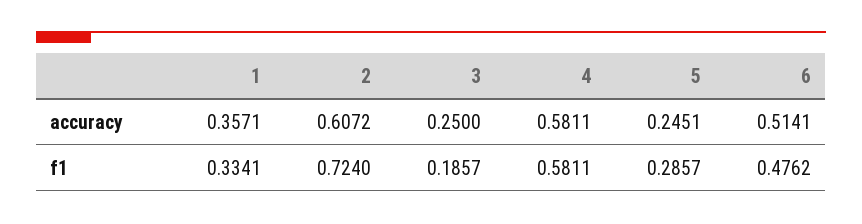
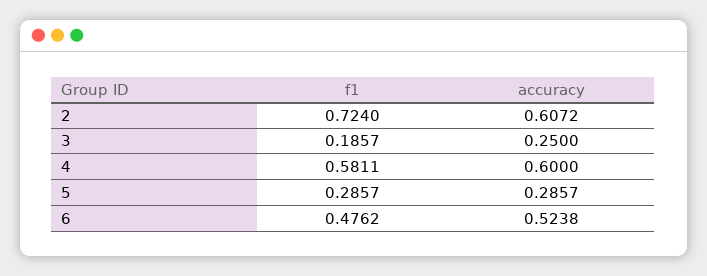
  {
-   "1": {
-     "accuracy": 0.3571,
-     "f1": 0.3341
-   },
    "2": {
      "accuracy": 0.6072,
      "f1": 0.724
    },
    "3": {
      "accuracy": 0.25,
      "f1": 0.1857
    },
    "4": {
-     "accuracy": 0.5811,
+     "accuracy": 0.6,
      "f1": 0.5811
    },
    "5": {
-     "accuracy": 0.2451,
+     "accuracy": 0.2857,
      "f1": 0.2857
    },
    "6": {
-     "accuracy": 0.5141,
+     "accuracy": 0.5238,
      "f1": 0.4762
    }
  }

